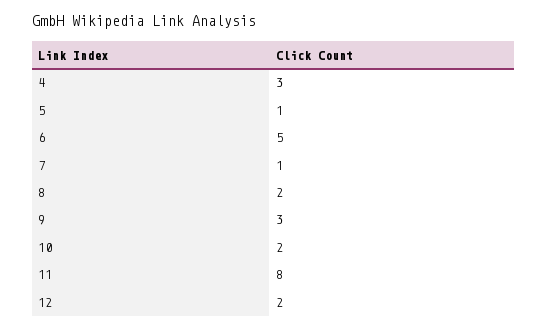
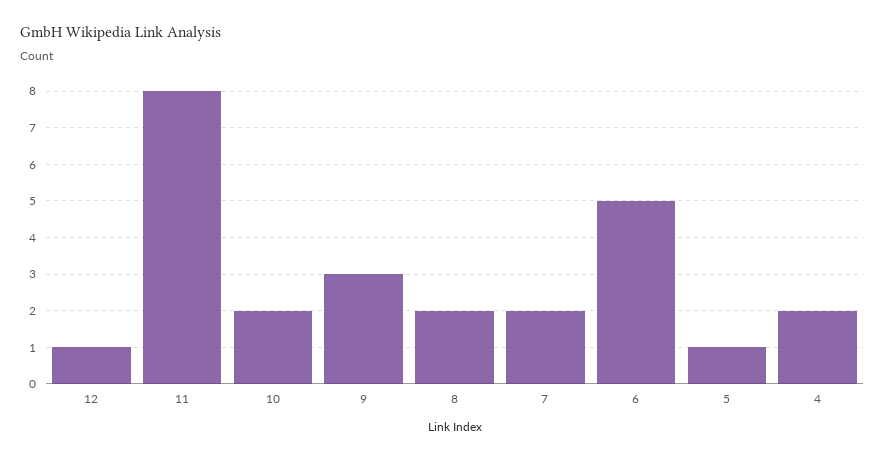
  {
-   "4": 3,
+   "4": 2,
    "5": 1,
    "6": 5,
-   "7": 1,
+   "7": 2,
    "8": 2,
    "9": 3,
    "10": 2,
    "11": 8,
-   "12": 2
+   "12": 1
  }

